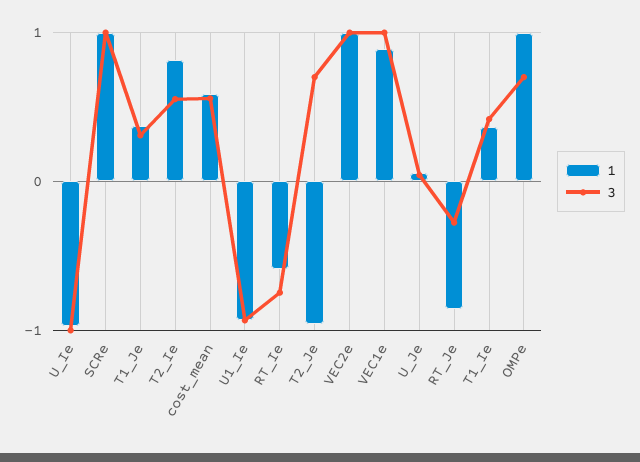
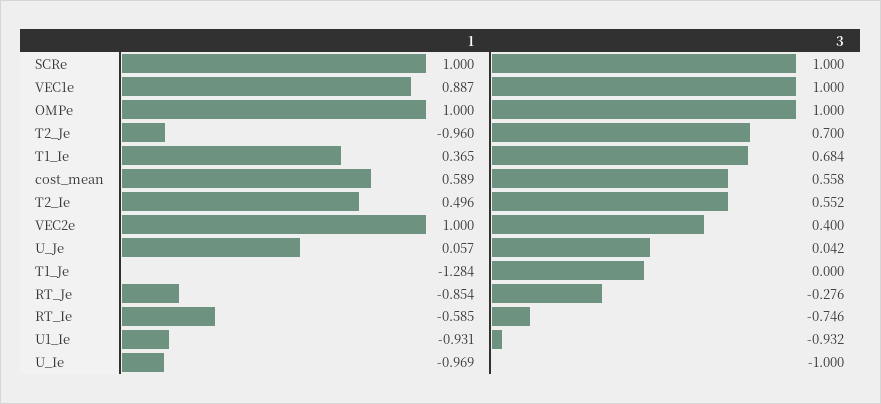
  {
    "1": {
      "U_Ie": -0.969,
      "SCRe": 1,
-     "T1_Je": 0.4,
+     "T1_Je": -1.284,
-     "T2_Ie": 0.8,
+     "T2_Ie": 0.496,
      "cost_mean": 0.589,
      "U1_Ie": -0.931,
      "RT_Ie": -0.585,
      "T2_Je": -0.96,
      "VEC2e": 1,
      "VEC1e": 0.887,
      "U_Je": 0.057,
      "RT_Je": -0.854,
      "T1_Ie": 0.365,
      "OMPe": 1
    },
    "3": {
      "U_Ie": -1,
      "SCRe": 1,
-     "T1_Je": 0.3,
+     "T1_Je": 0,
      "T2_Ie": 0.552,
      "cost_mean": 0.558,
      "U1_Ie": -0.932,
      "RT_Ie": -0.746,
      "T2_Je": 0.7,
-     "VEC2e": 1,
+     "VEC2e": 0.4,
      "VEC1e": 1,
      "U_Je": 0.042,
      "RT_Je": -0.276,
-     "T1_Ie": 0.4,
+     "T1_Ie": 0.684,
-     "OMPe": 0.7
+     "OMPe": 1
    }
  }

